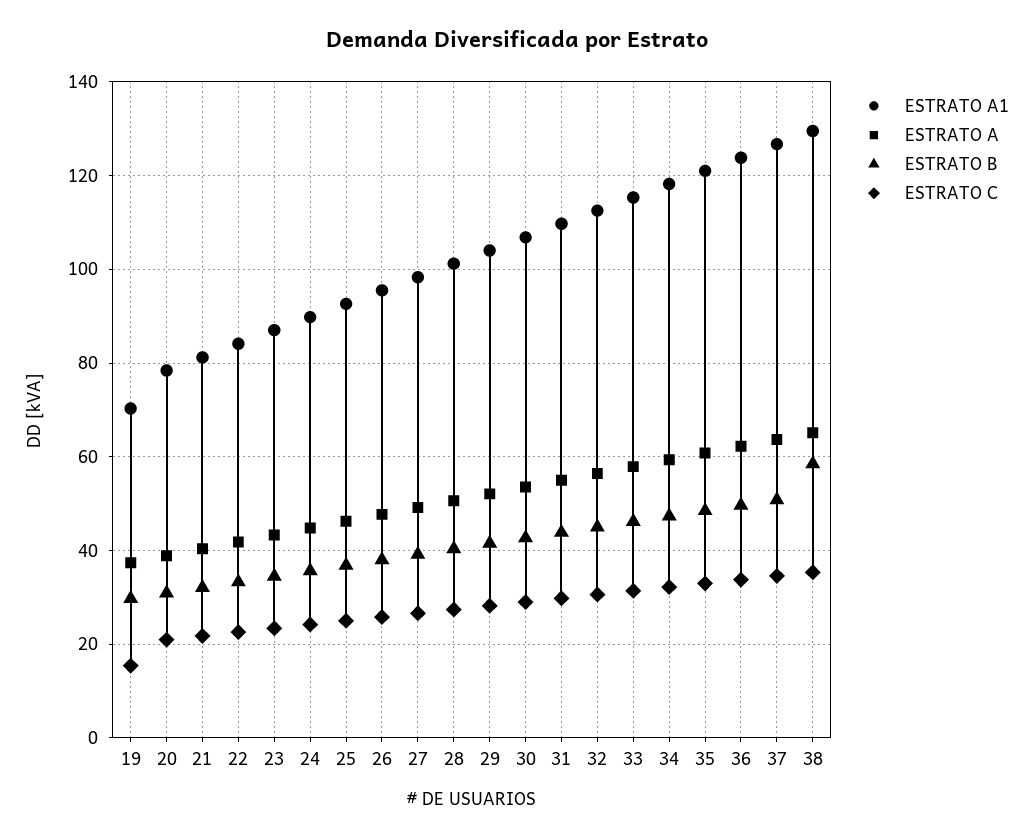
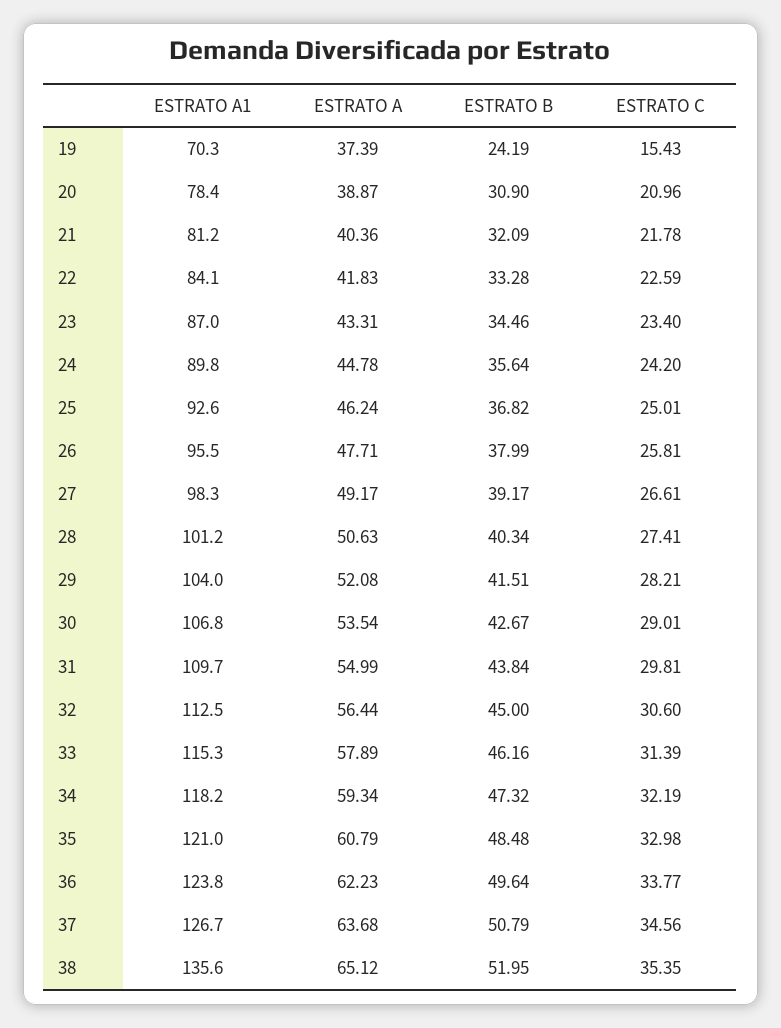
  {
    "ESTRATO A1": {
      "19": 70.3,
      "20": 78.4,
      "21": 81.2,
      "22": 84.1,
      "23": 87,
      "24": 89.8,
      "25": 92.6,
      "26": 95.5,
      "27": 98.3,
      "28": 101.2,
      "29": 104,
      "30": 106.8,
      "31": 109.7,
      "32": 112.5,
      "33": 115.3,
      "34": 118.2,
      "35": 121,
      "36": 123.8,
      "37": 126.7,
-     "38": 130
+     "38": 135.6
    },
    "ESTRATO A": {
      "19": 37.39,
      "20": 38.87,
      "21": 40.36,
      "22": 41.83,
      "23": 43.31,
      "24": 44.78,
      "25": 46.24,
      "26": 47.71,
      "27": 49.17,
      "28": 50.63,
      "29": 52.08,
      "30": 53.54,
      "31": 54.99,
      "32": 56.44,
      "33": 57.89,
      "34": 59.34,
      "35": 60.79,
      "36": 62.23,
      "37": 63.68,
      "38": 65.12
    },
    "ESTRATO B": {
-     "19": 30,
+     "19": 24.19,
      "20": 30.9,
      "21": 32.09,
      "22": 33.28,
      "23": 34.46,
      "24": 35.64,
      "25": 36.82,
      "26": 37.99,
      "27": 39.17,
      "28": 40.34,
      "29": 41.51,
      "30": 42.67,
      "31": 43.84,
      "32": 45,
      "33": 46.16,
      "34": 47.32,
      "35": 48.48,
      "36": 49.64,
      "37": 50.79,
-     "38": 58
+     "38": 51.95
    },
    "ESTRATO C": {
      "19": 15.43,
      "20": 20.96,
      "21": 21.78,
      "22": 22.59,
      "23": 23.4,
      "24": 24.2,
      "25": 25.01,
      "26": 25.81,
      "27": 26.61,
      "28": 27.41,
      "29": 28.21,
      "30": 29.01,
      "31": 29.81,
      "32": 30.6,
      "33": 31.39,
      "34": 32.19,
      "35": 32.98,
      "36": 33.77,
      "37": 34.56,
      "38": 35.35
    }
  }

